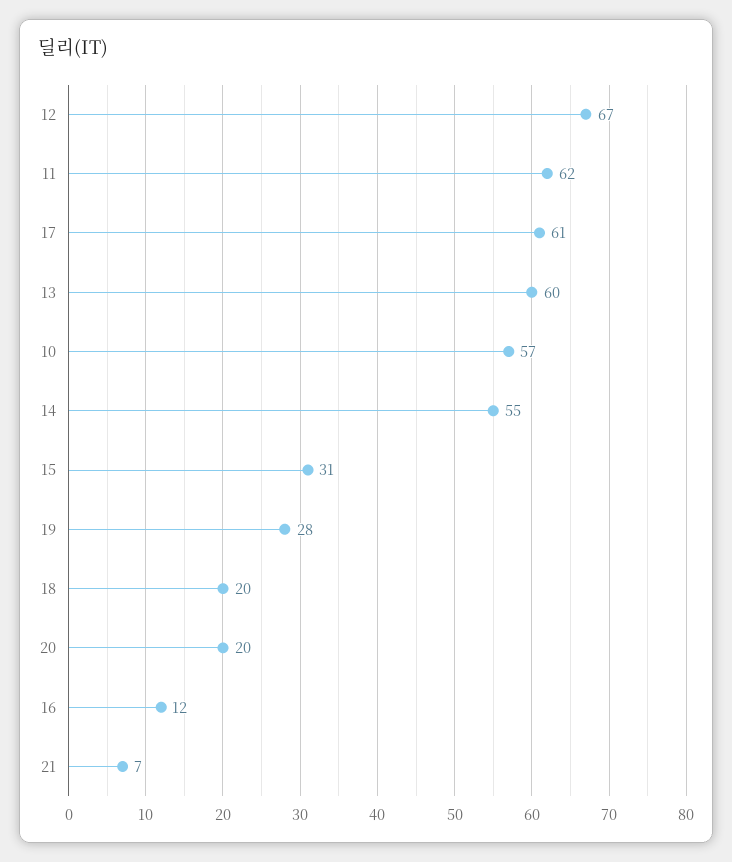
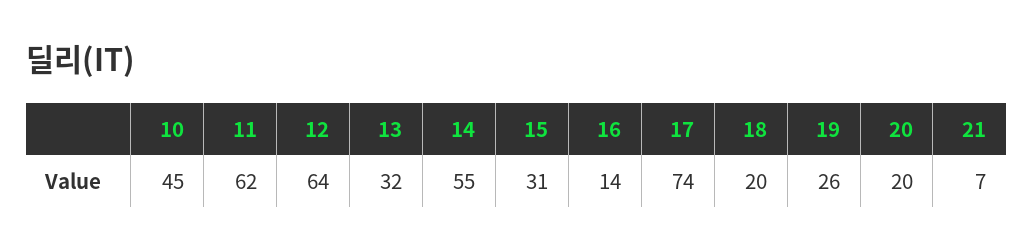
  {
-   "12": 67,
+   "12": 64,
    "11": 62,
-   "17": 61,
+   "17": 74,
-   "13": 60,
+   "13": 32,
-   "10": 57,
+   "10": 45,
    "14": 55,
    "15": 31,
-   "19": 28,
+   "19": 26,
    "18": 20,
    "20": 20,
-   "16": 12,
+   "16": 14,
    "21": 7
  }

